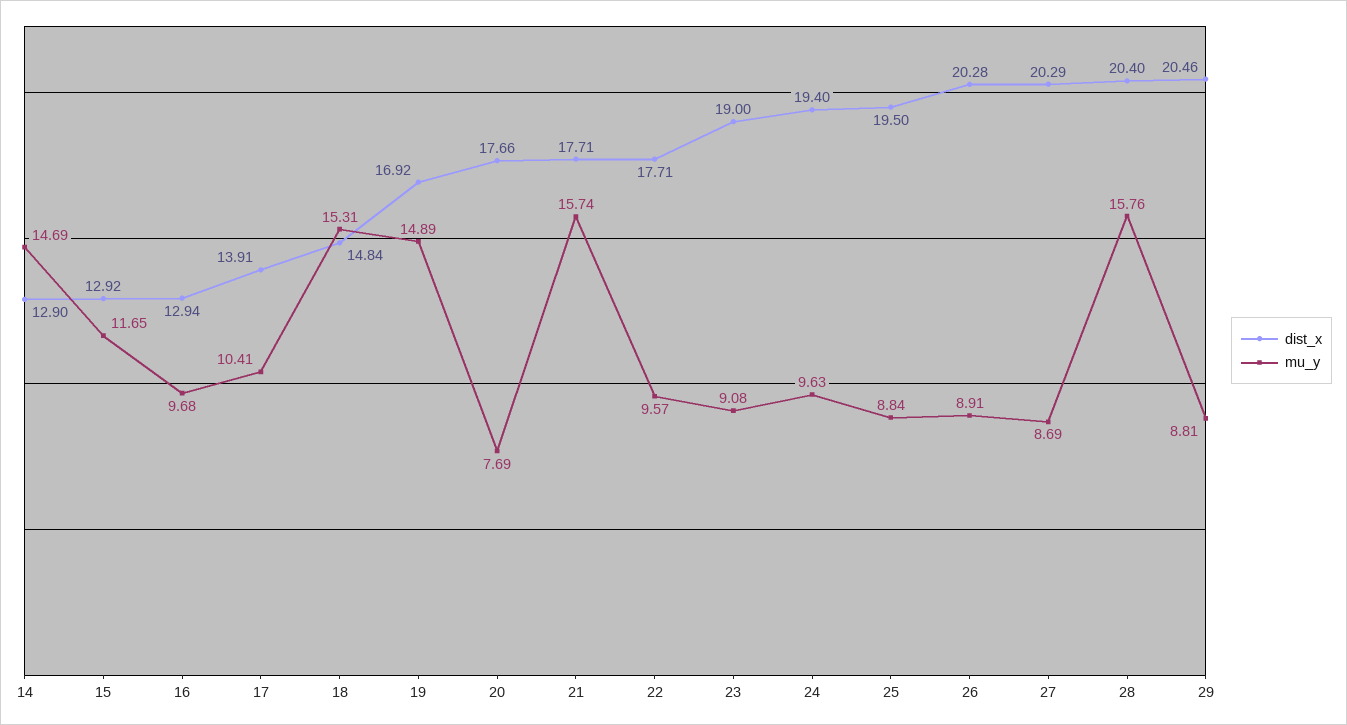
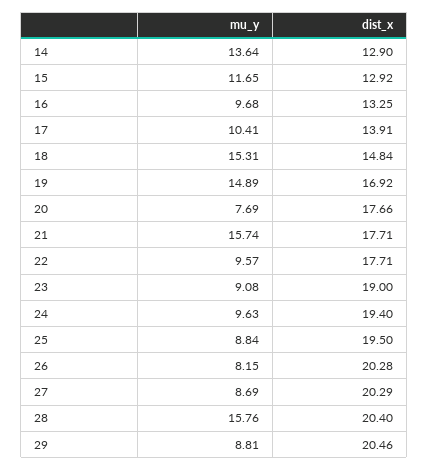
  {
    "dist_x": {
      "14": 12.9,
      "15": 12.92,
-     "16": 12.94,
+     "16": 13.25,
      "17": 13.91,
      "18": 14.84,
      "19": 16.92,
      "20": 17.66,
      "21": 17.71,
      "22": 17.71,
      "23": 19,
      "24": 19.4,
      "25": 19.5,
      "26": 20.28,
      "27": 20.29,
      "28": 20.4,
      "29": 20.46
    },
    "mu_y": {
-     "14": 14.69,
+     "14": 13.64,
      "15": 11.65,
      "16": 9.68,
      "17": 10.41,
      "18": 15.31,
      "19": 14.89,
      "20": 7.69,
      "21": 15.74,
      "22": 9.57,
      "23": 9.08,
      "24": 9.63,
      "25": 8.84,
-     "26": 8.91,
+     "26": 8.15,
      "27": 8.69,
      "28": 15.76,
      "29": 8.81
    }
  }

